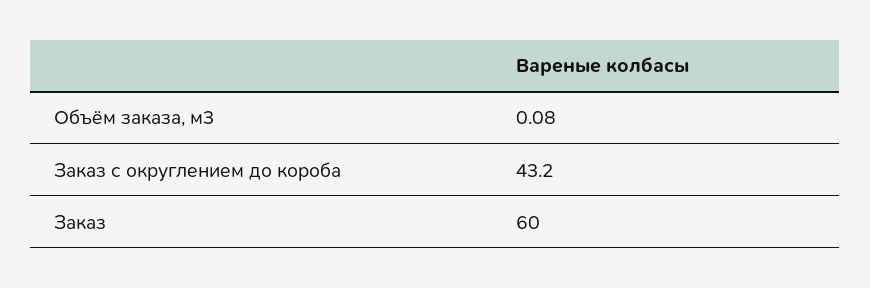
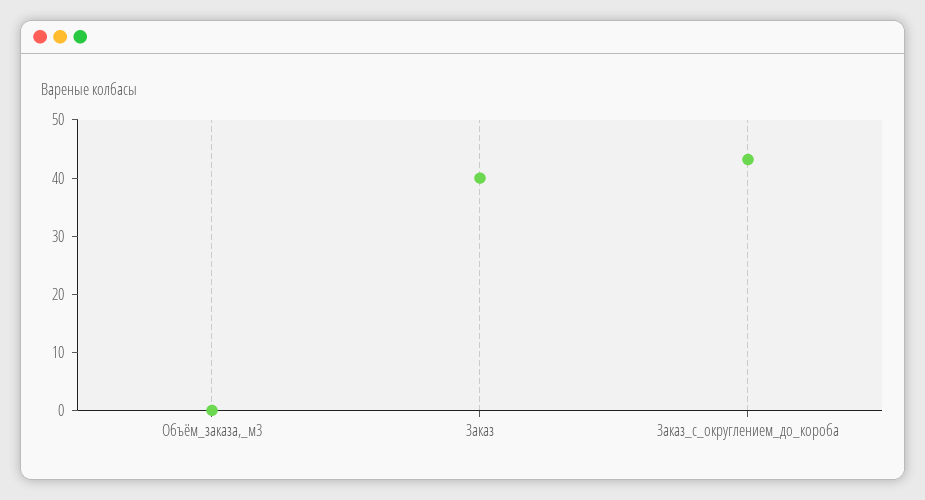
  {
    "Объём заказа, м3": 0.08,
    "Заказ с округлением до короба": 43.2,
-   "Заказ": 60
+   "Заказ": 40
  }

